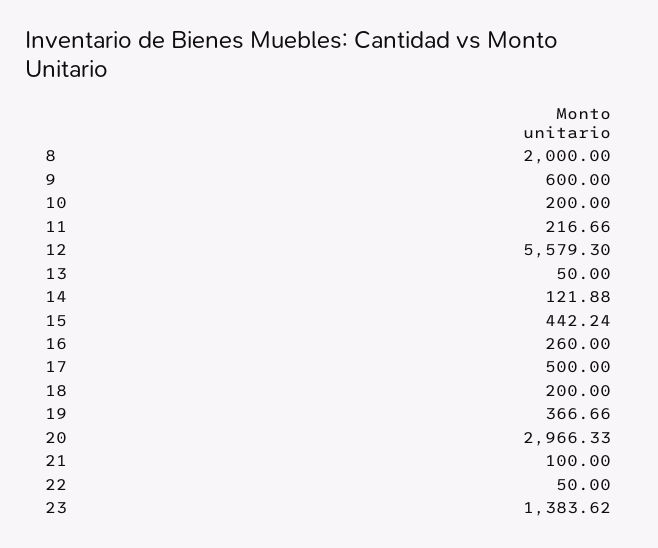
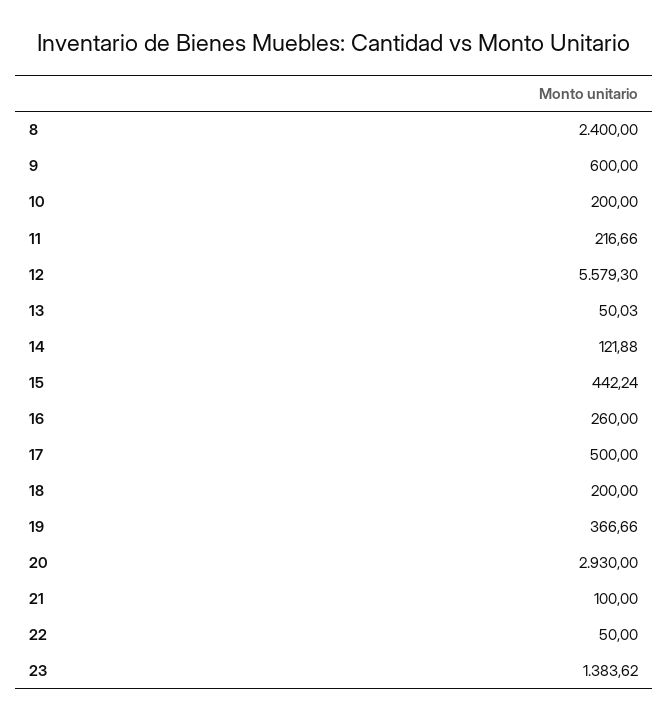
  {
-   "8": 2000,
+   "8": 2400,
    "9": 600,
    "10": 200,
    "11": 216.66,
    "12": 5579.3,
-   "13": 50,
+   "13": 50.03,
    "14": 121.88,
    "15": 442.24,
    "16": 260,
    "17": 500,
    "18": 200,
    "19": 366.66,
-   "20": 2966.33,
+   "20": 2930,
    "21": 100,
    "22": 50,
    "23": 1383.62
  }

